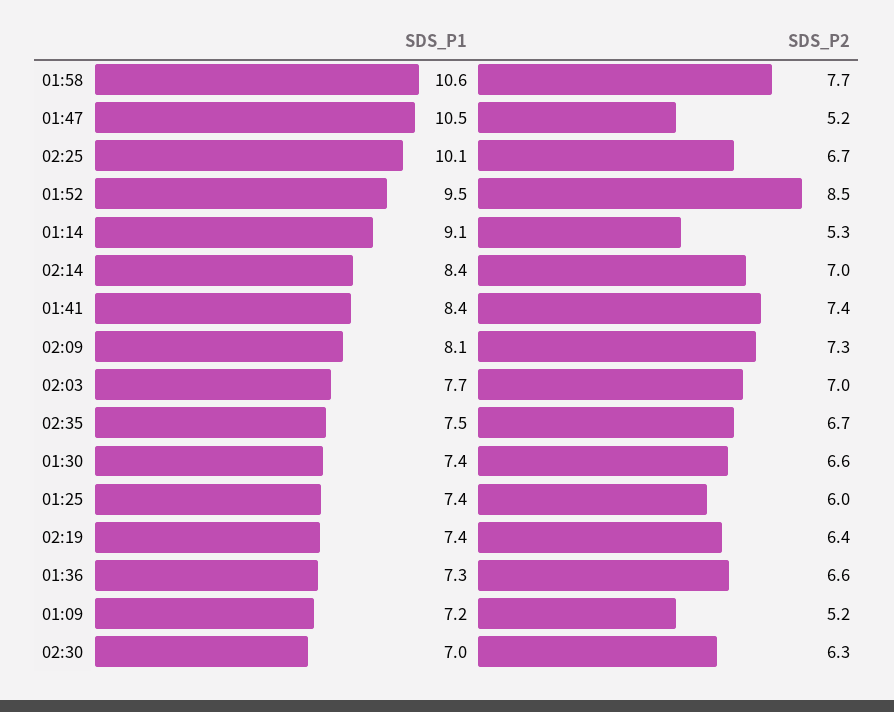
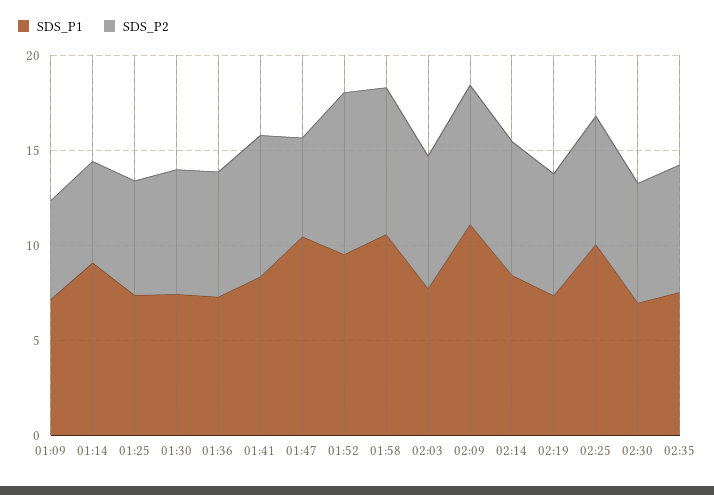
  {
    "SDS_P1": {
      "01:58": 10.6,
      "01:47": 10.5,
      "02:25": 10.1,
      "01:52": 9.5,
      "01:14": 9.1,
      "02:14": 8.4,
      "01:41": 8.4,
-     "02:09": 8.1,
+     "02:09": 11,
      "02:03": 7.7,
      "02:35": 7.5,
      "01:30": 7.4,
      "01:25": 7.4,
      "02:19": 7.4,
      "01:36": 7.3,
      "01:09": 7.2,
      "02:30": 7
    },
    "SDS_P2": {
      "01:58": 7.7,
      "01:47": 5.2,
      "02:25": 6.7,
      "01:52": 8.5,
      "01:14": 5.3,
      "02:14": 7,
      "01:41": 7.4,
      "02:09": 7.3,
      "02:03": 7,
      "02:35": 6.7,
      "01:30": 6.6,
      "01:25": 6,
      "02:19": 6.4,
      "01:36": 6.6,
      "01:09": 5.2,
      "02:30": 6.3
    }
  }

